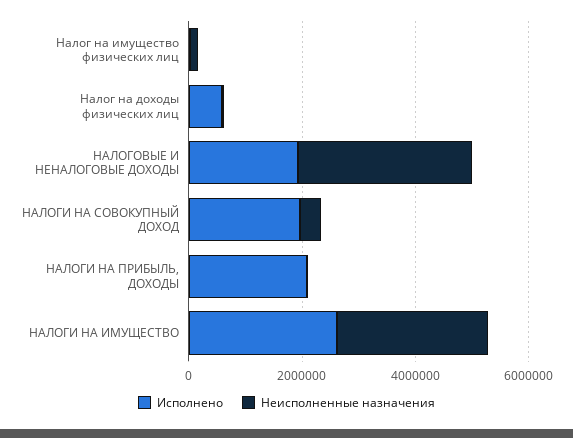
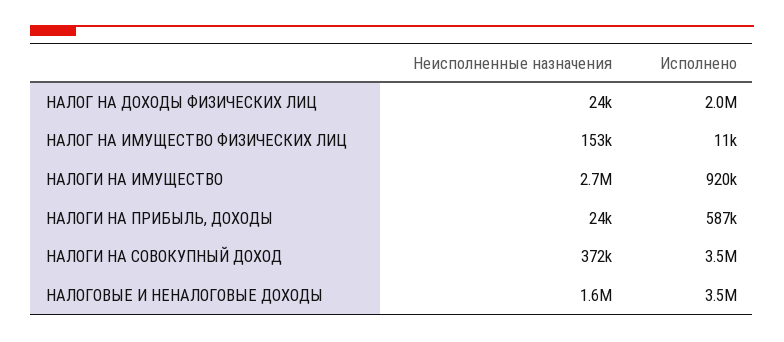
  {
    "Исполнено": {
      "Налог на имущество физических лиц": 11000,
-     "Налог на доходы физических лиц": 500000,
+     "Налог на доходы физических лиц": 2000000,
-     "НАЛОГОВЫЕ И НЕНАЛОГОВЫЕ ДОХОДЫ": 2000000,
+     "НАЛОГОВЫЕ И НЕНАЛОГОВЫЕ ДОХОДЫ": 3500000,
-     "НАЛОГИ НА СОВОКУПНЫЙ ДОХОД": 2000000,
+     "НАЛОГИ НА СОВОКУПНЫЙ ДОХОД": 3500000,
-     "НАЛОГИ НА ПРИБЫЛЬ, ДОХОДЫ": 2000000,
+     "НАЛОГИ НА ПРИБЫЛЬ, ДОХОДЫ": 587000,
-     "НАЛОГИ НА ИМУЩЕСТВО": 2500000
+     "НАЛОГИ НА ИМУЩЕСТВО": 920000
    },
    "Неисполненные назначения": {
      "Налог на имущество физических лиц": 153000,
      "Налог на доходы физических лиц": 24000,
-     "НАЛОГОВЫЕ И НЕНАЛОГОВЫЕ ДОХОДЫ": 3000000,
+     "НАЛОГОВЫЕ И НЕНАЛОГОВЫЕ ДОХОДЫ": 1600000,
      "НАЛОГИ НА СОВОКУПНЫЙ ДОХОД": 372000,
      "НАЛОГИ НА ПРИБЫЛЬ, ДОХОДЫ": 24000,
      "НАЛОГИ НА ИМУЩЕСТВО": 2700000
    }
  }

